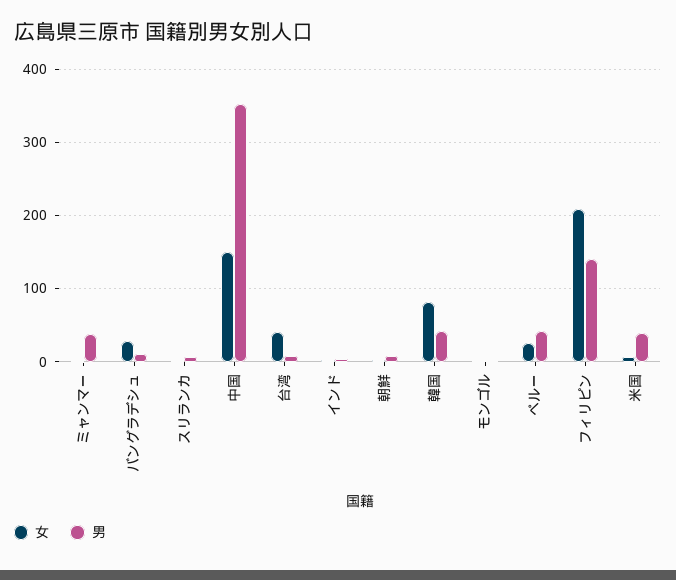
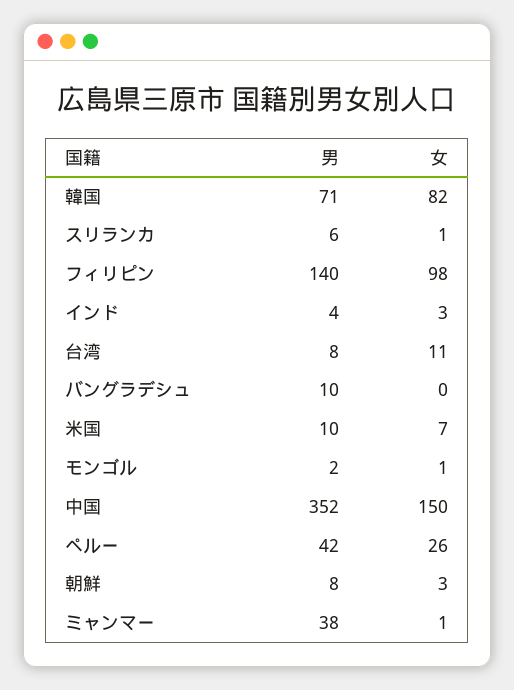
  {
    "女": {
      "ミャンマー": 1,
-     "バングラデシュ": 30,
+     "バングラデシュ": 0,
      "スリランカ": 1,
      "中国": 150,
-     "台湾": 40,
+     "台湾": 11,
      "インド": 3,
      "朝鮮": 3,
      "韓国": 82,
      "モンゴル": 1,
      "ペルー": 26,
-     "フィリピン": 210,
+     "フィリピン": 98,
      "米国": 7
    },
    "男": {
      "ミャンマー": 38,
      "バングラデシュ": 10,
      "スリランカ": 6,
      "中国": 352,
      "台湾": 8,
      "インド": 4,
      "朝鮮": 8,
-     "韓国": 40,
+     "韓国": 71,
      "モンゴル": 2,
      "ペルー": 42,
      "フィリピン": 140,
-     "米国": 40
+     "米国": 10
    }
  }

